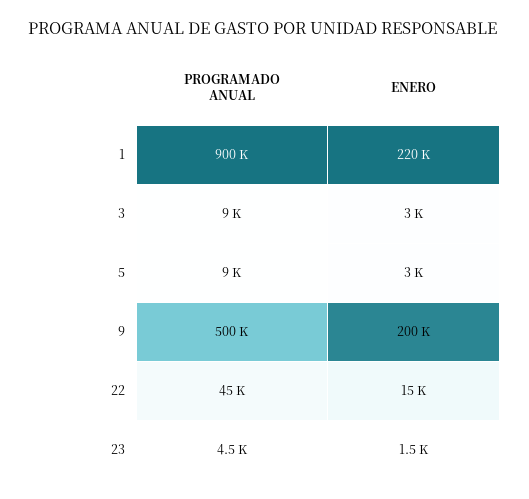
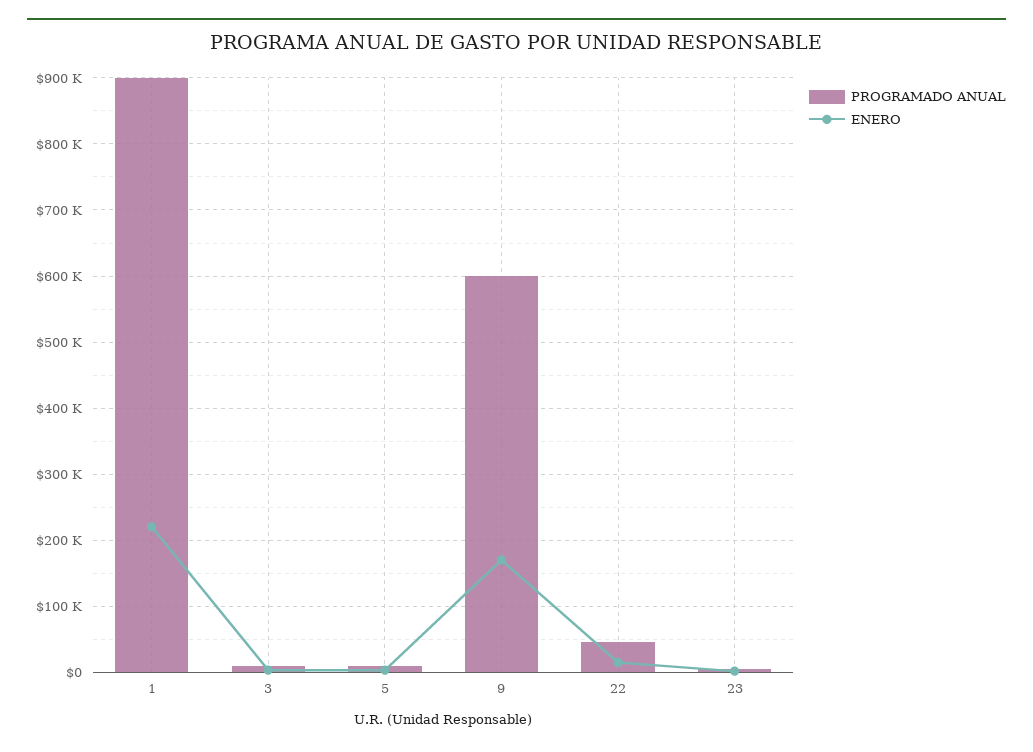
  {
    "PROGRAMADO ANUAL": {
      "1": 900000,
      "3": 9000,
      "5": 9000,
-     "9": 500000,
+     "9": 600000,
      "22": 45000,
      "23": 4500
    },
    "ENERO": {
      "1": 220000,
      "3": 3000,
      "5": 3000,
-     "9": 200000,
+     "9": 170000,
      "22": 15000,
      "23": 1500
    }
  }

